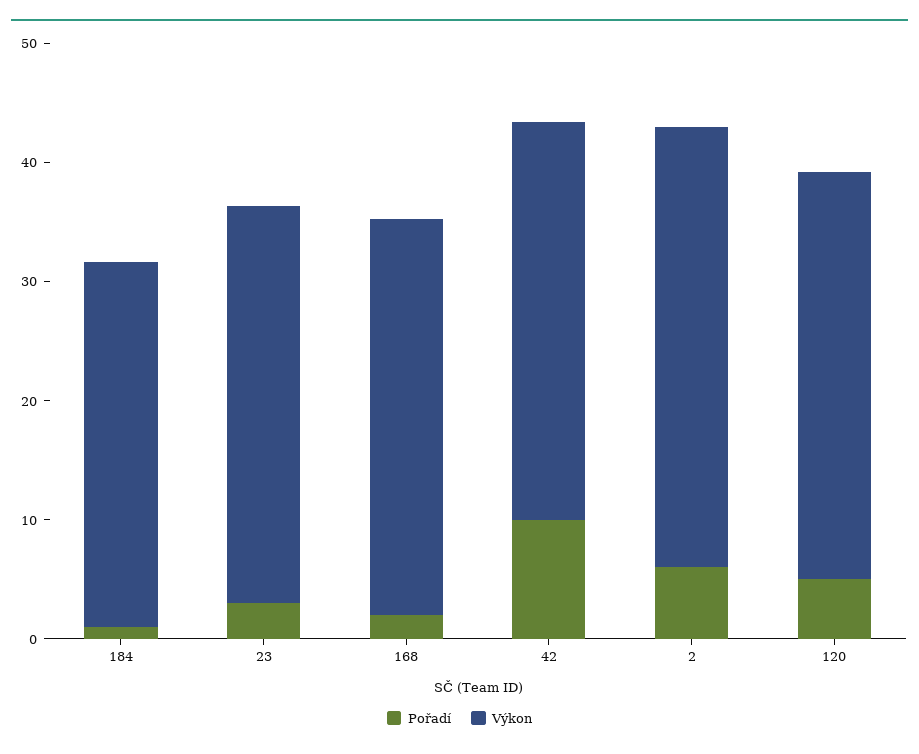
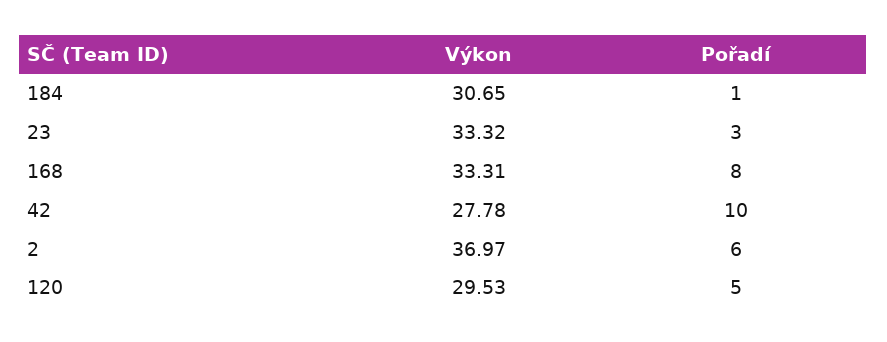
  {
    "Pořadí": {
      "184": 1,
      "23": 3,
-     "168": 2,
+     "168": 8,
      "42": 10,
      "2": 6,
      "120": 5
    },
    "Výkon": {
      "184": 30.65,
      "23": 33.32,
      "168": 33.31,
-     "42": 34,
+     "42": 27.78,
      "2": 36.97,
-     "120": 34
+     "120": 29.53
    }
  }

